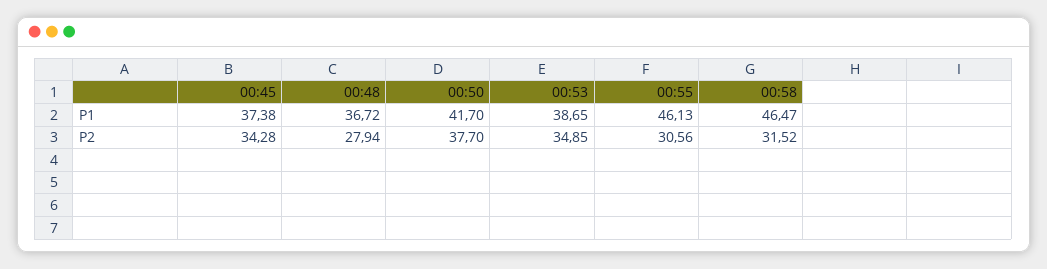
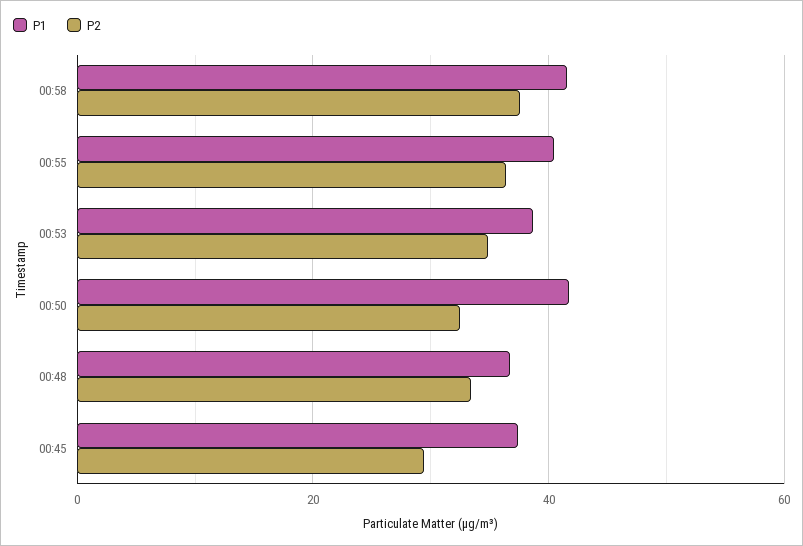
  {
    "P1": {
      "00:45": 37.38,
      "00:48": 36.72,
      "00:50": 41.7,
      "00:53": 38.65,
-     "00:55": 46.13,
+     "00:55": 40,
-     "00:58": 46.47
+     "00:58": 42
    },
    "P2": {
-     "00:45": 34.28,
+     "00:45": 30,
-     "00:48": 27.94,
+     "00:48": 34,
-     "00:50": 37.7,
+     "00:50": 32,
      "00:53": 34.85,
-     "00:55": 30.56,
+     "00:55": 36,
-     "00:58": 31.52
+     "00:58": 38
    }
  }

